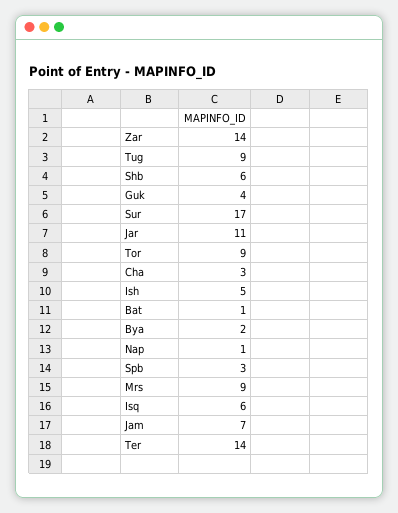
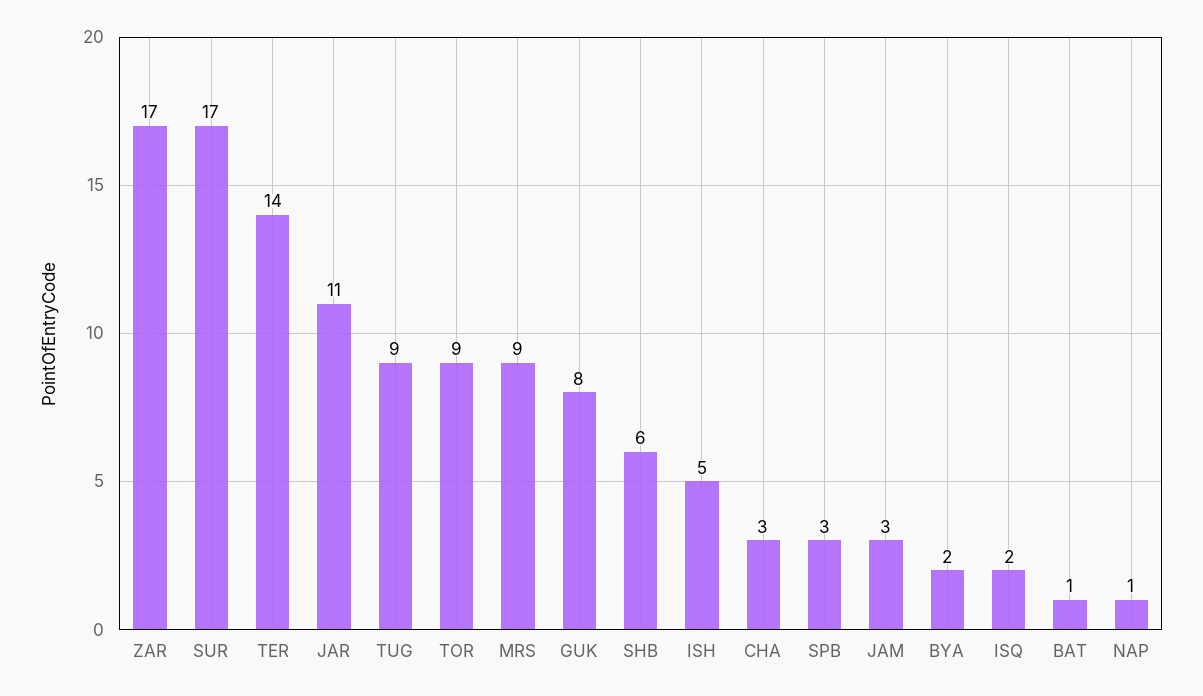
  {
-   "Zar": 14,
+   "Zar": 17,
    "Tug": 9,
    "Shb": 6,
-   "Guk": 4,
+   "Guk": 8,
    "Sur": 17,
    "Jar": 11,
    "Tor": 9,
    "Cha": 3,
    "Ish": 5,
    "Bat": 1,
    "Bya": 2,
    "Nap": 1,
    "Spb": 3,
    "Mrs": 9,
-   "Isq": 6,
+   "Isq": 2,
-   "Jam": 7,
+   "Jam": 3,
    "Ter": 14
  }

